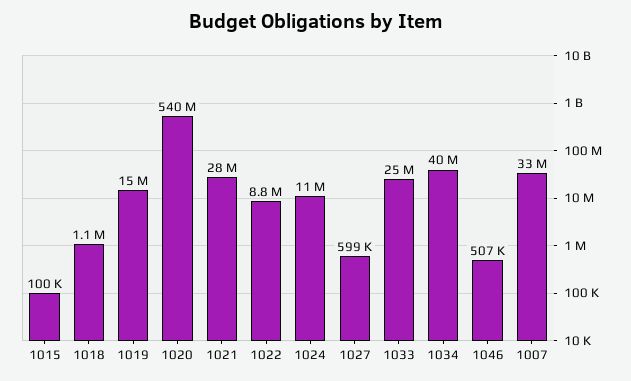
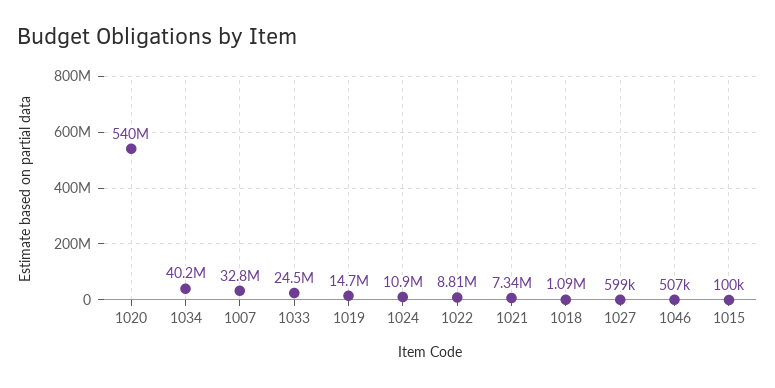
  {
    "1015": 100000,
    "1018": 1090000,
    "1019": 14700000,
    "1020": 540000000,
-   "1021": 28000000,
+   "1021": 7340000,
    "1022": 8810000,
    "1024": 10900000,
    "1027": 599000,
    "1033": 24500000,
    "1034": 40200000,
    "1046": 507000,
    "1007": 32800000
  }

